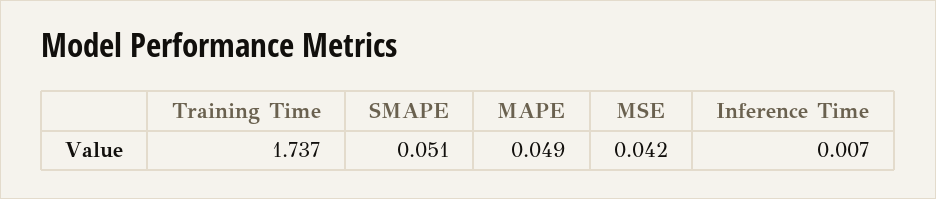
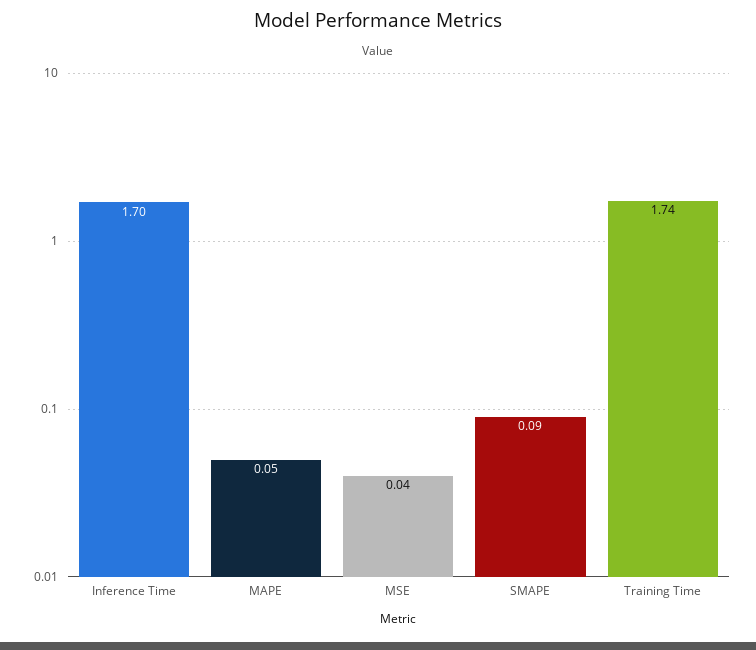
  {
    "Training Time": 1.737,
-   "SMAPE": 0.051,
+   "SMAPE": 0.09,
    "MAPE": 0.049,
    "MSE": 0.042,
-   "Inference Time": 0.007
+   "Inference Time": 1.7
  }

